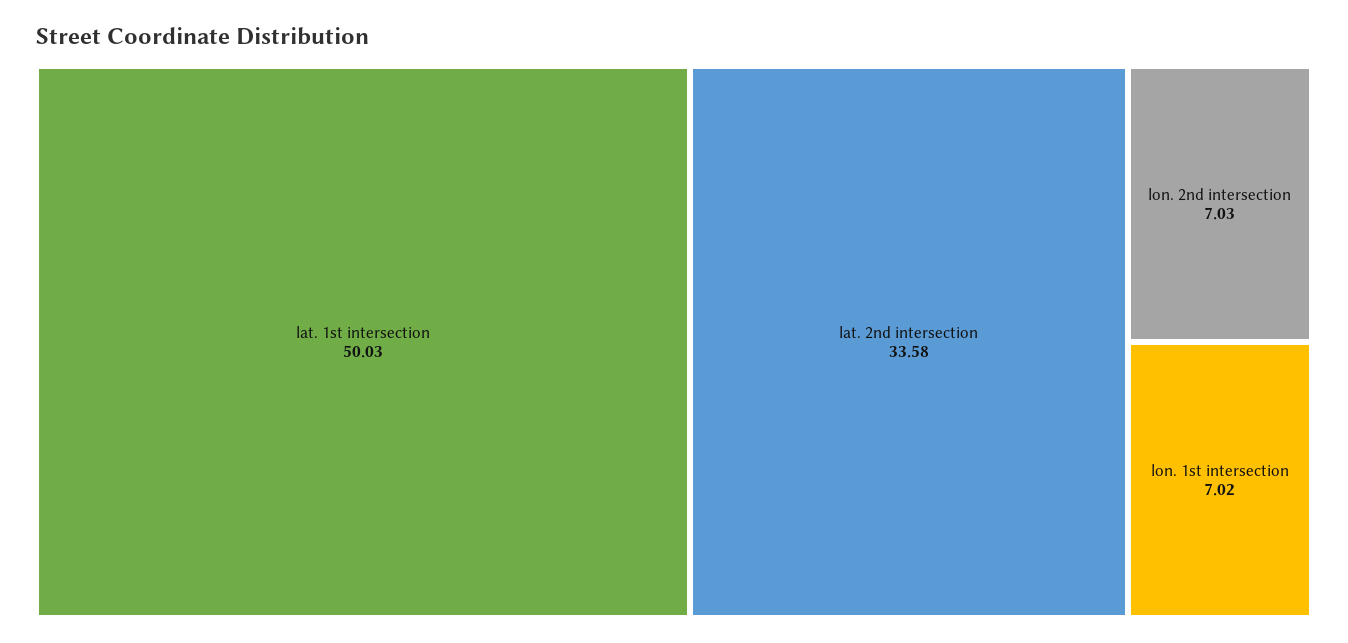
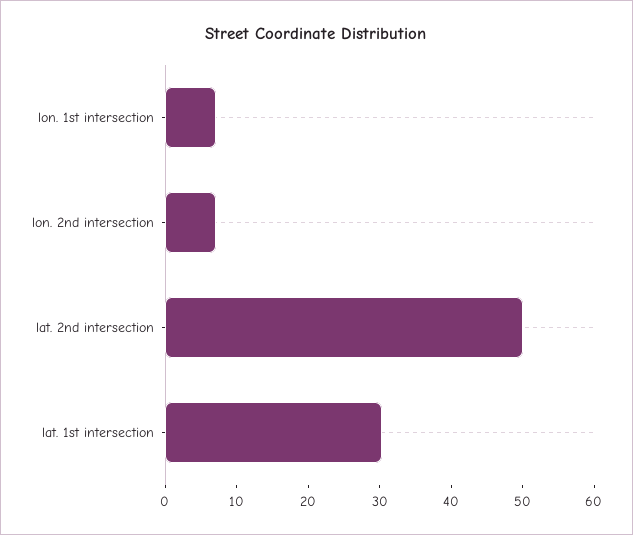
  {
-   "lat. 1st intersection": 50.03,
+   "lat. 1st intersection": 30,
-   "lat. 2nd intersection": 33.58,
+   "lat. 2nd intersection": 50,
    "lon. 2nd intersection": 7.03,
    "lon. 1st intersection": 7.02
  }

